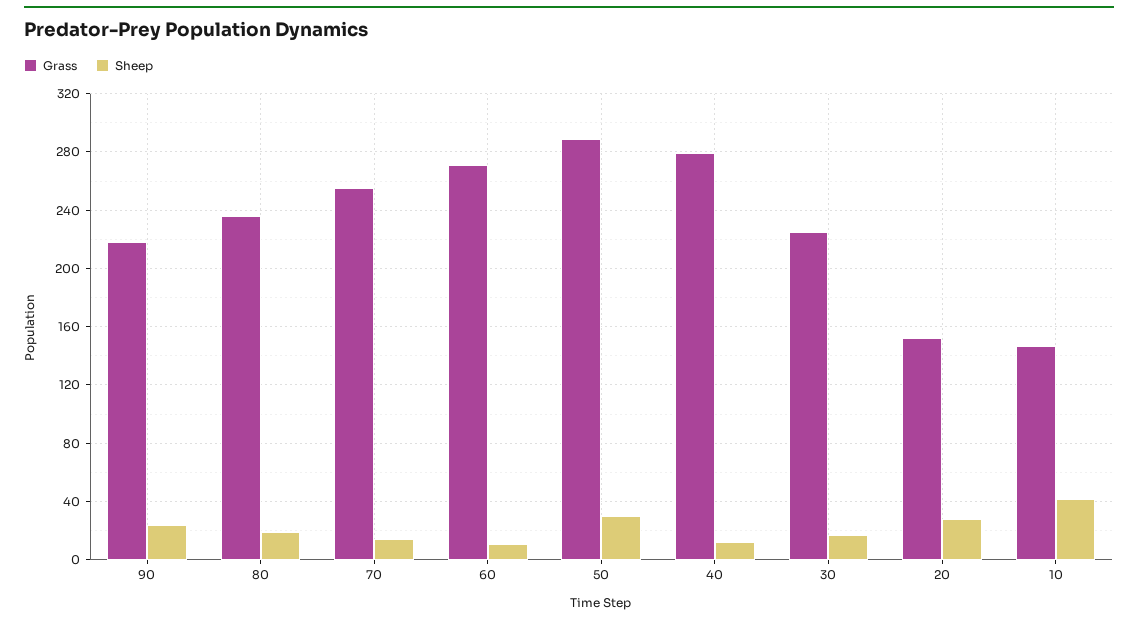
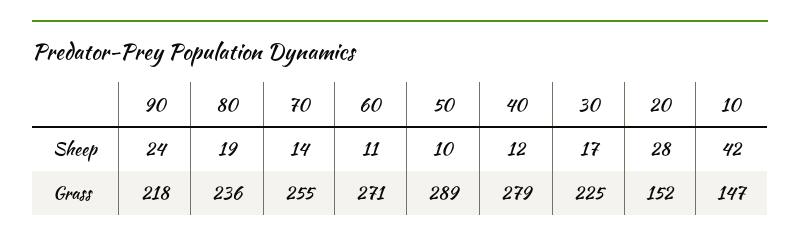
  {
    "Grass": {
      "90": 218,
      "80": 236,
      "70": 255,
      "60": 271,
      "50": 289,
      "40": 279,
      "30": 225,
      "20": 152,
      "10": 147
    },
    "Sheep": {
      "90": 24,
      "80": 19,
      "70": 14,
      "60": 11,
-     "50": 30,
+     "50": 10,
      "40": 12,
      "30": 17,
      "20": 28,
      "10": 42
    }
  }

